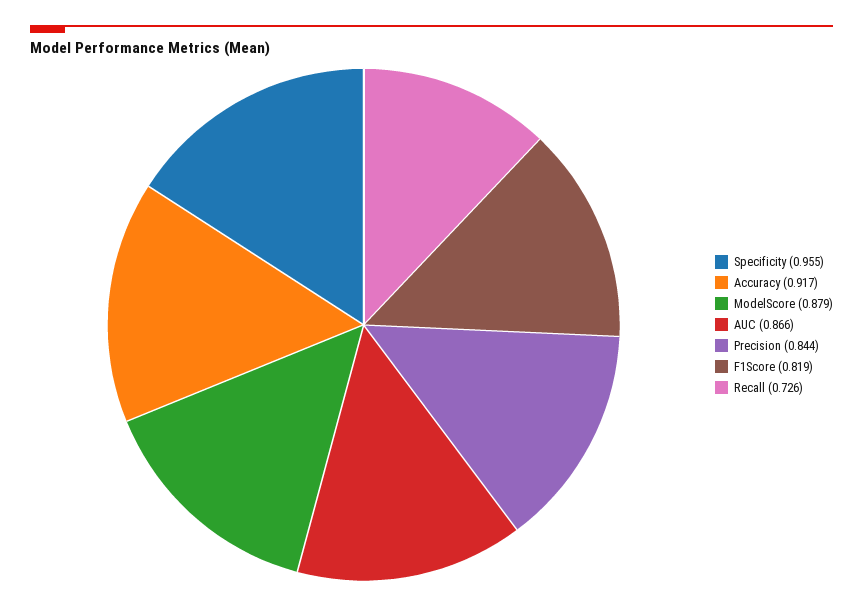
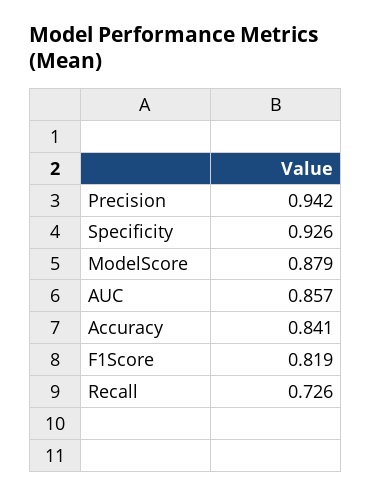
  {
-   "Specificity": 0.955,
+   "Specificity": 0.926,
-   "Accuracy": 0.917,
+   "Accuracy": 0.841,
    "ModelScore": 0.879,
-   "AUC": 0.866,
+   "AUC": 0.857,
-   "Precision": 0.844,
+   "Precision": 0.942,
    "F1Score": 0.819,
    "Recall": 0.726
  }

